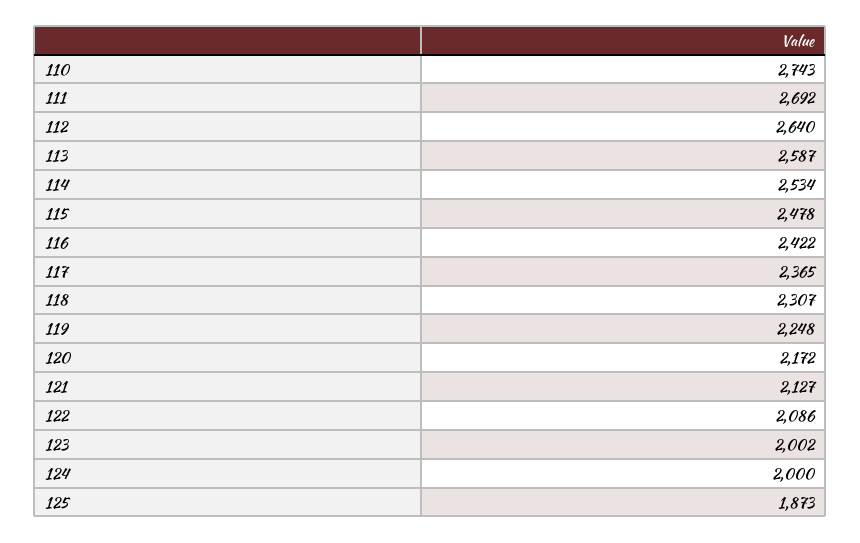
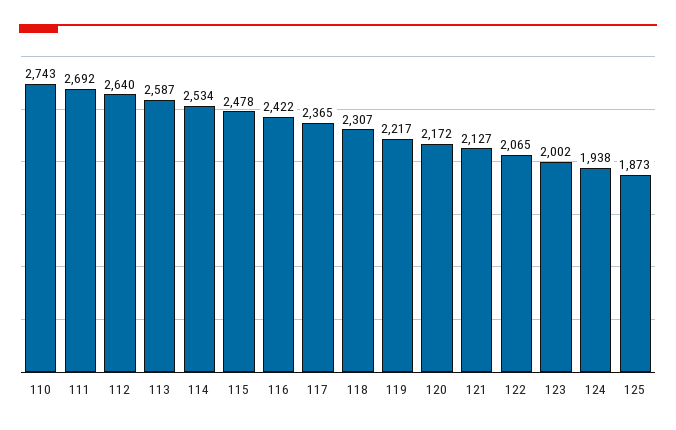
  {
    "110": 2743,
    "111": 2692,
    "112": 2640,
    "113": 2587,
    "114": 2534,
    "115": 2478,
    "116": 2422,
    "117": 2365,
    "118": 2307,
-   "119": 2248,
+   "119": 2217,
    "120": 2172,
    "121": 2127,
-   "122": 2086,
+   "122": 2065,
    "123": 2002,
-   "124": 2000,
+   "124": 1938,
    "125": 1873
  }

